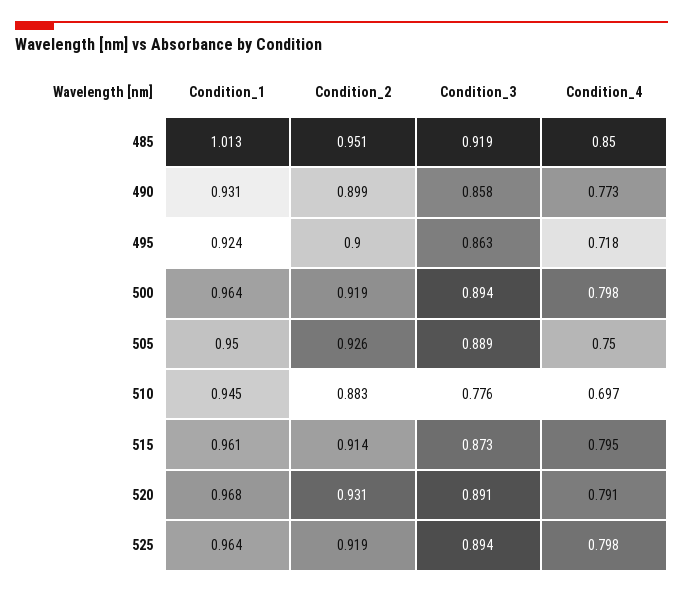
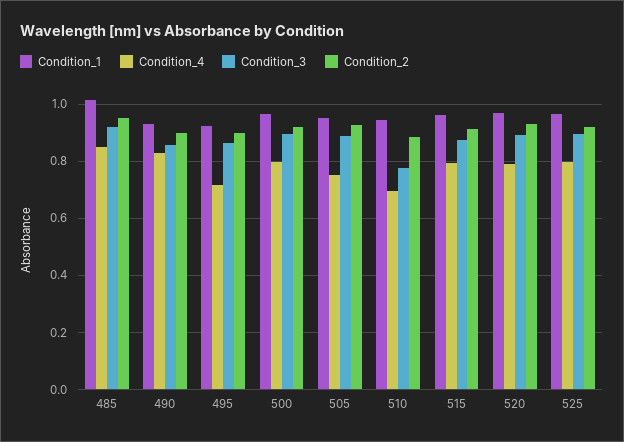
  {
    "Condition_1": {
      "485": 1.013,
      "490": 0.931,
      "495": 0.924,
      "500": 0.964,
      "505": 0.95,
      "510": 0.945,
      "515": 0.961,
      "520": 0.968,
      "525": 0.964
    },
    "Condition_2": {
      "485": 0.951,
      "490": 0.899,
      "495": 0.9,
      "500": 0.919,
      "505": 0.926,
      "510": 0.883,
      "515": 0.914,
      "520": 0.931,
      "525": 0.919
    },
    "Condition_3": {
      "485": 0.919,
      "490": 0.858,
      "495": 0.863,
      "500": 0.894,
      "505": 0.889,
      "510": 0.776,
      "515": 0.873,
      "520": 0.891,
      "525": 0.894
    },
    "Condition_4": {
      "485": 0.85,
-     "490": 0.773,
+     "490": 0.825,
      "495": 0.718,
      "500": 0.798,
      "505": 0.75,
      "510": 0.697,
      "515": 0.795,
      "520": 0.791,
      "525": 0.798
    }
  }

